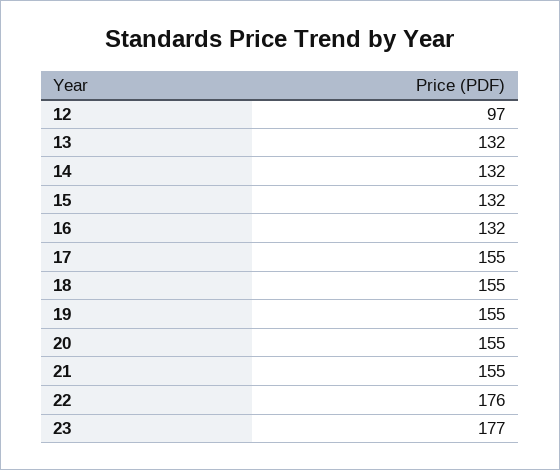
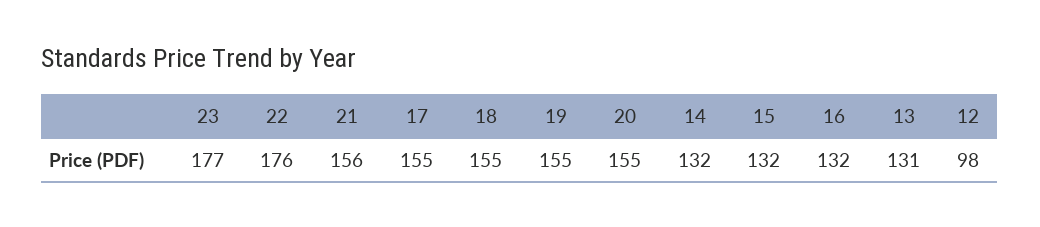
  {
-   "12": 97,
+   "12": 98,
-   "13": 132,
+   "13": 131,
    "14": 132,
    "15": 132,
    "16": 132,
    "17": 155,
    "18": 155,
    "19": 155,
    "20": 155,
-   "21": 155,
+   "21": 156,
    "22": 176,
    "23": 177
  }

